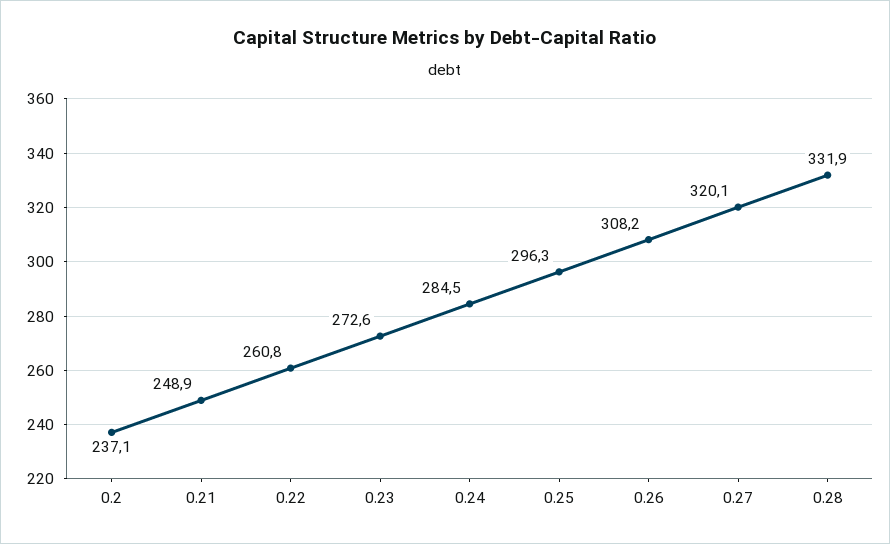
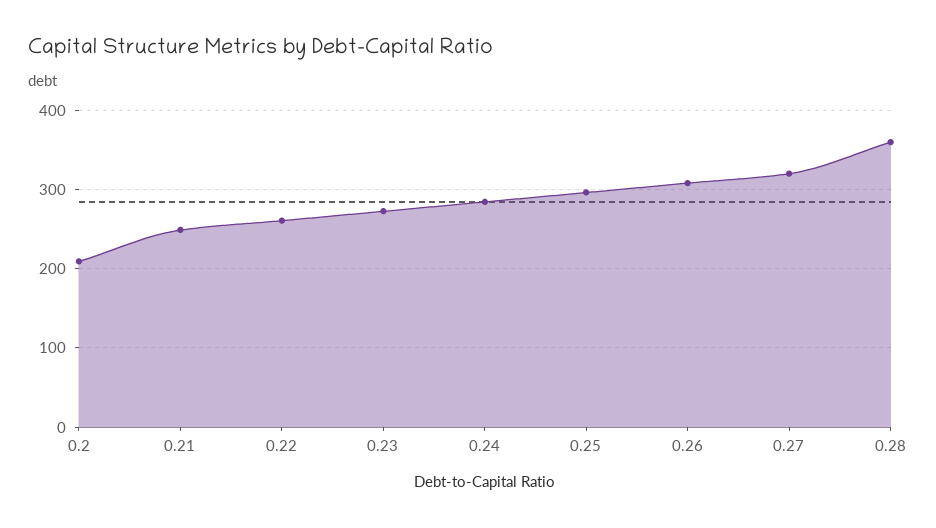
  {
-   "0.2": 237.1,
+   "0.2": 210,
    "0.21": 248.9,
    "0.22": 260.8,
    "0.23": 272.6,
    "0.24": 284.5,
    "0.25": 296.3,
    "0.26": 308.2,
    "0.27": 320.1,
-   "0.28": 331.9
+   "0.28": 360
  }

